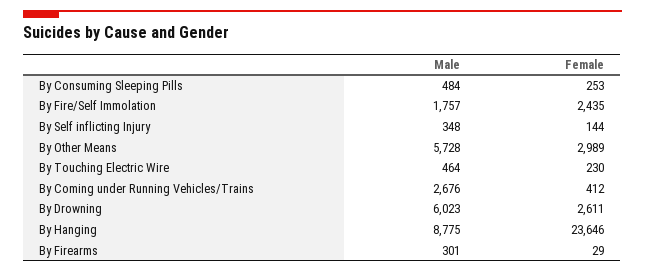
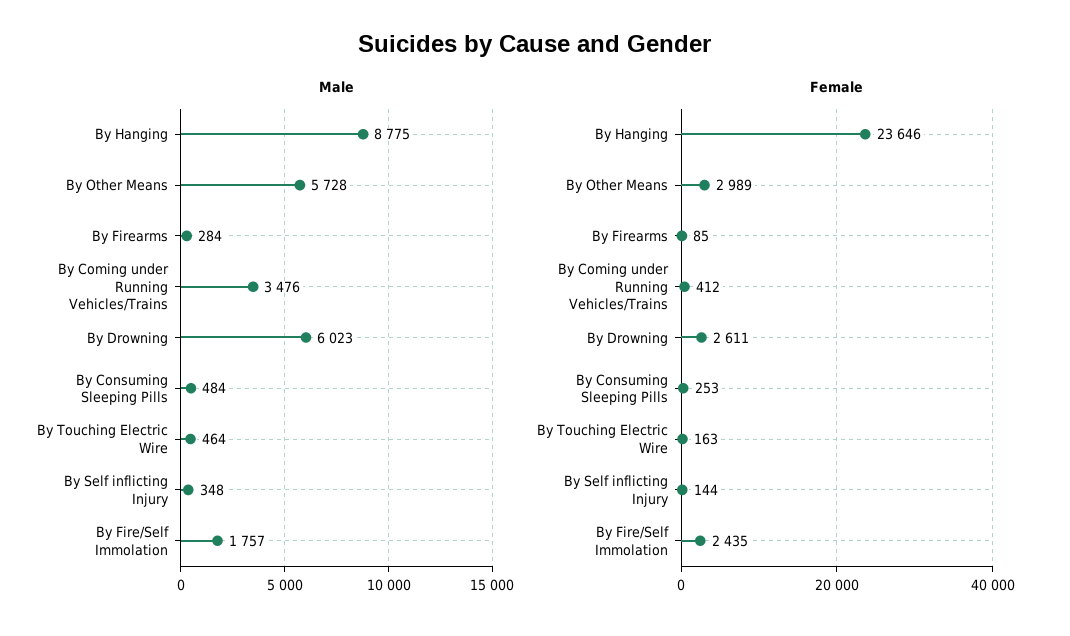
  {
    "Male": {
      "By Consuming Sleeping Pills": 484,
      "By Fire/Self Immolation": 1757,
      "By Self inflicting Injury": 348,
      "By Other Means": 5728,
      "By Touching Electric Wire": 464,
-     "By Coming under Running Vehicles/Trains": 2676,
+     "By Coming under Running Vehicles/Trains": 3476,
      "By Drowning": 6023,
      "By Hanging": 8775,
-     "By Firearms": 301
+     "By Firearms": 284
    },
    "Female": {
      "By Consuming Sleeping Pills": 253,
      "By Fire/Self Immolation": 2435,
      "By Self inflicting Injury": 144,
      "By Other Means": 2989,
-     "By Touching Electric Wire": 230,
+     "By Touching Electric Wire": 163,
      "By Coming under Running Vehicles/Trains": 412,
      "By Drowning": 2611,
      "By Hanging": 23646,
-     "By Firearms": 29
+     "By Firearms": 85
    }
  }

